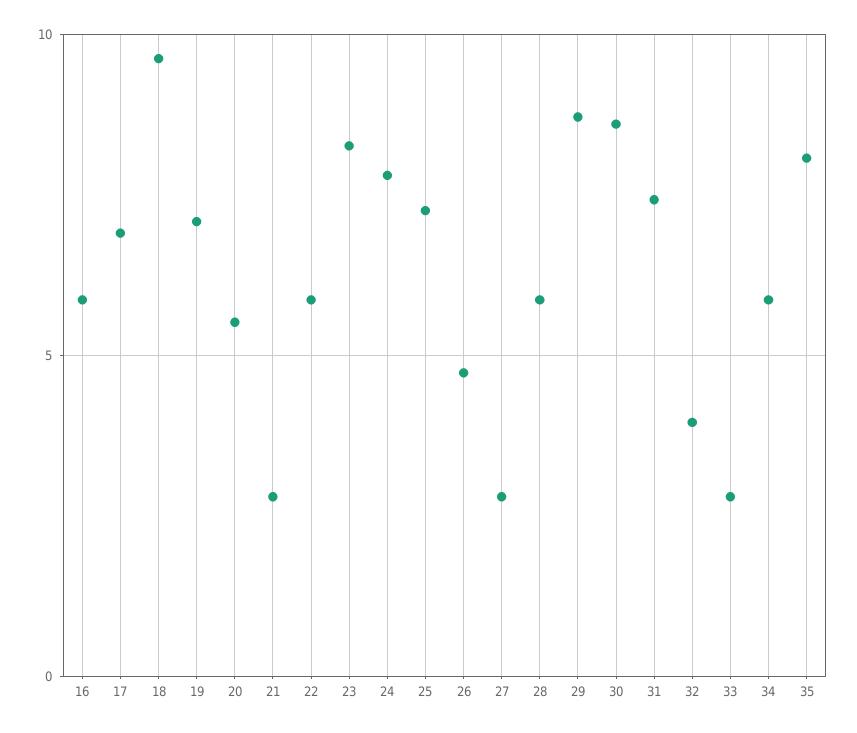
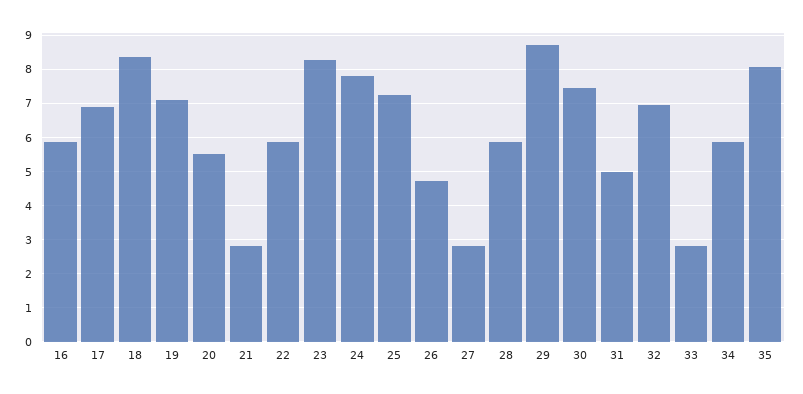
  {
    "16": 5.8,
    "17": 7,
-   "18": 9.5,
+   "18": 8.4,
    "19": 7,
    "20": 5.6,
    "21": 2.8,
    "22": 5.8,
    "23": 8.2,
    "24": 7.8,
    "25": 7.2,
    "26": 4.8,
    "27": 2.8,
    "28": 5.8,
    "29": 8.8,
-   "30": 8.5,
+   "30": 7.4,
-   "31": 7.5,
+   "31": 5,
-   "32": 4,
+   "32": 7,
    "33": 2.8,
    "34": 5.8,
    "35": 8
  }

